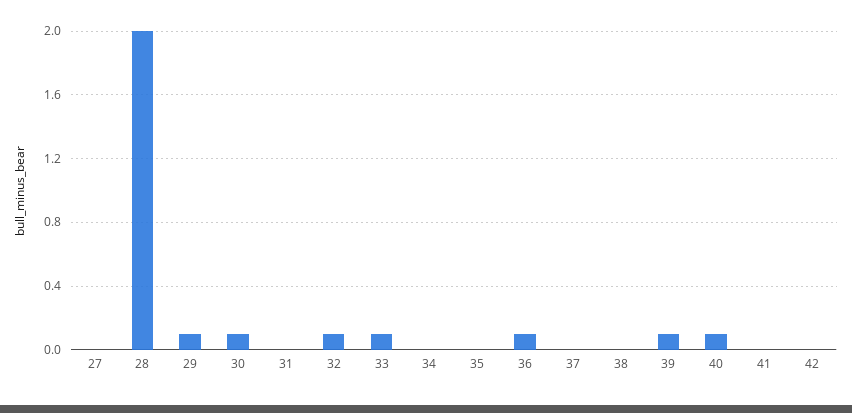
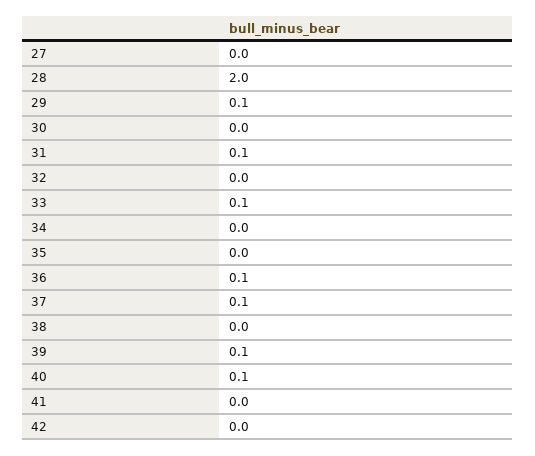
  {
    "27": 0,
    "28": 2,
    "29": 0.1,
-   "30": 0.1,
+   "30": 0,
-   "31": 0,
+   "31": 0.1,
-   "32": 0.1,
+   "32": 0,
    "33": 0.1,
    "34": 0,
    "35": 0,
    "36": 0.1,
-   "37": 0,
+   "37": 0.1,
    "38": 0,
    "39": 0.1,
    "40": 0.1,
    "41": 0,
    "42": 0
  }

